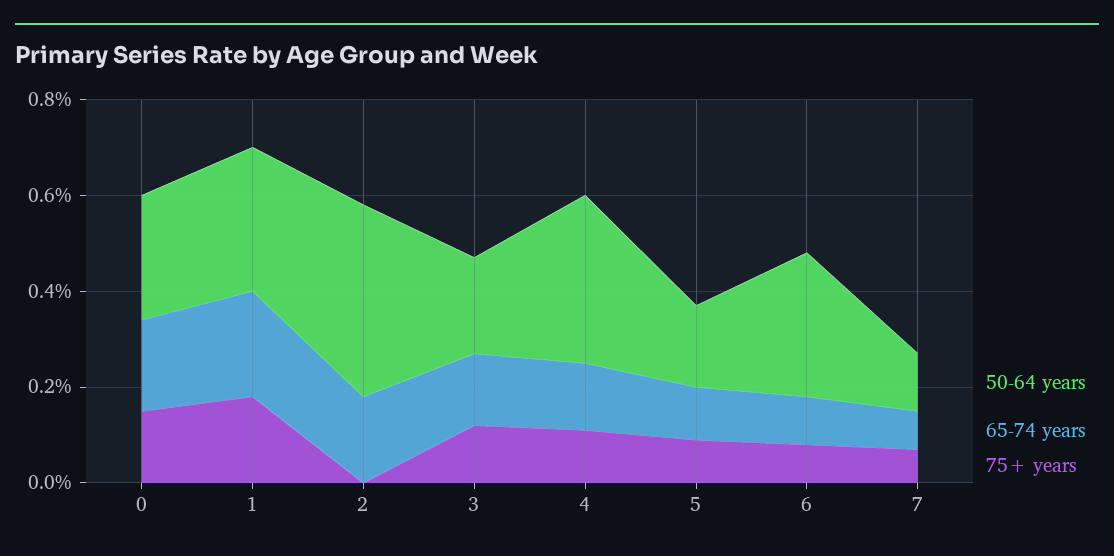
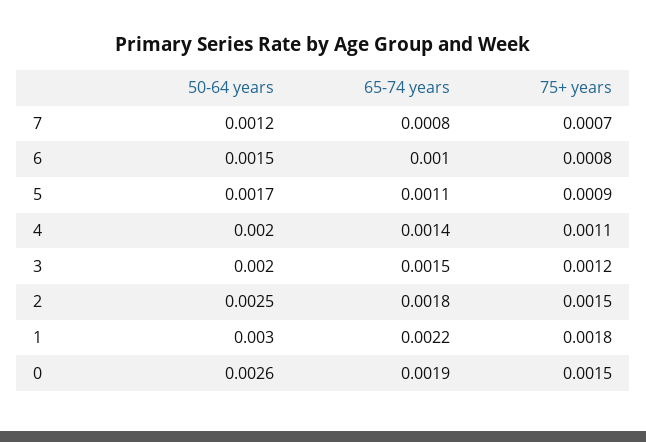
  {
    "50-64 years": {
      "0": 0.0026,
      "1": 0.003,
-     "2": 0.004,
+     "2": 0.0025,
      "3": 0.002,
-     "4": 0.0035,
+     "4": 0.002,
      "5": 0.0017,
-     "6": 0.003,
+     "6": 0.0015,
      "7": 0.0012
    },
    "65-74 years": {
      "0": 0.0019,
      "1": 0.0022,
      "2": 0.0018,
      "3": 0.0015,
      "4": 0.0014,
      "5": 0.0011,
      "6": 0.001,
      "7": 0.0008
    },
    "75+ years": {
      "0": 0.0015,
      "1": 0.0018,
-     "2": 0,
+     "2": 0.0015,
      "3": 0.0012,
      "4": 0.0011,
      "5": 0.0009,
      "6": 0.0008,
      "7": 0.0007
    }
  }

